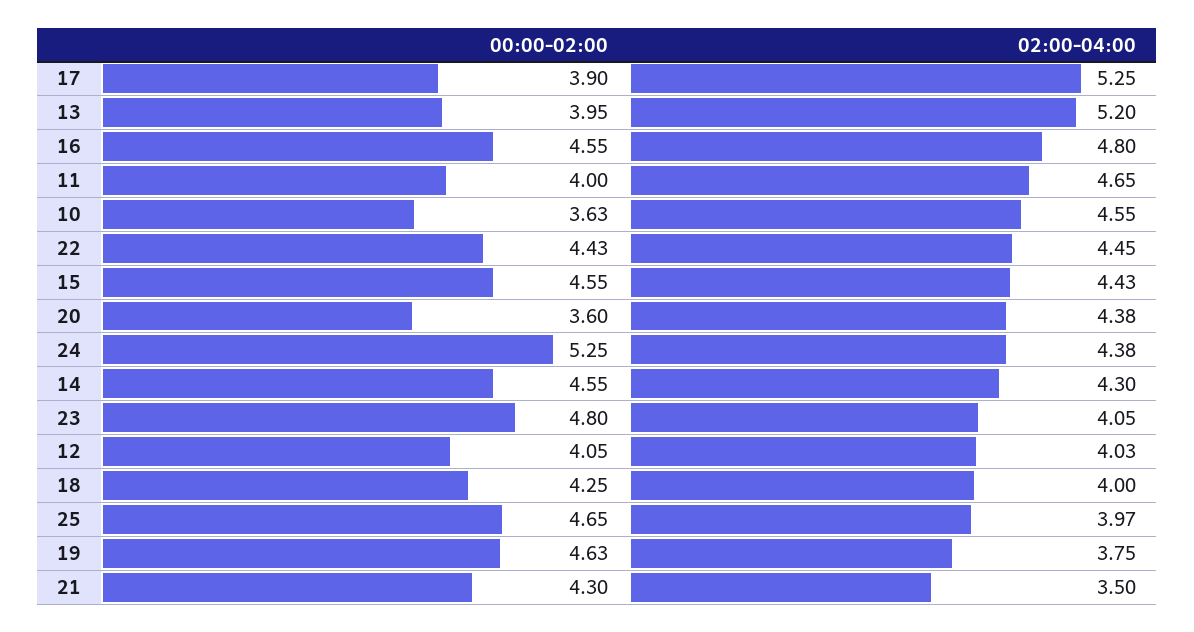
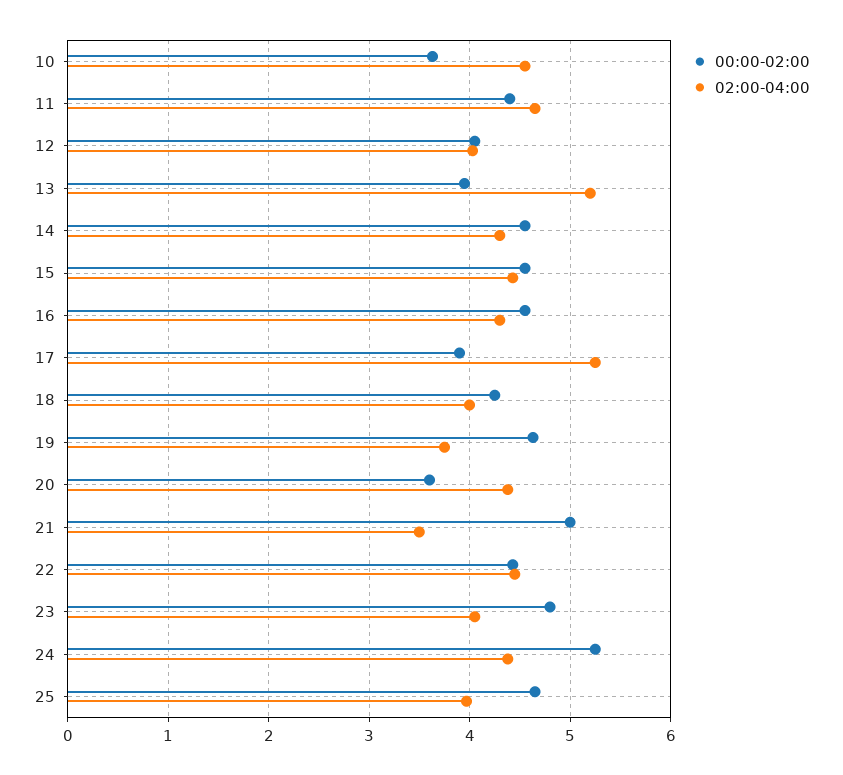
  {
    "00:00-02:00": {
      "17": 3.9,
      "13": 3.95,
      "16": 4.55,
-     "11": 4,
+     "11": 4.4,
      "10": 3.63,
      "22": 4.43,
      "15": 4.55,
      "20": 3.6,
      "24": 5.25,
      "14": 4.55,
      "23": 4.8,
      "12": 4.05,
      "18": 4.25,
      "25": 4.65,
      "19": 4.63,
-     "21": 4.3
+     "21": 5
    },
    "02:00-04:00": {
      "17": 5.25,
      "13": 5.2,
-     "16": 4.8,
+     "16": 4.3,
      "11": 4.65,
      "10": 4.55,
      "22": 4.45,
      "15": 4.43,
      "20": 4.38,
      "24": 4.38,
      "14": 4.3,
      "23": 4.05,
      "12": 4.03,
      "18": 4,
      "25": 3.97,
      "19": 3.75,
      "21": 3.5
    }
  }

